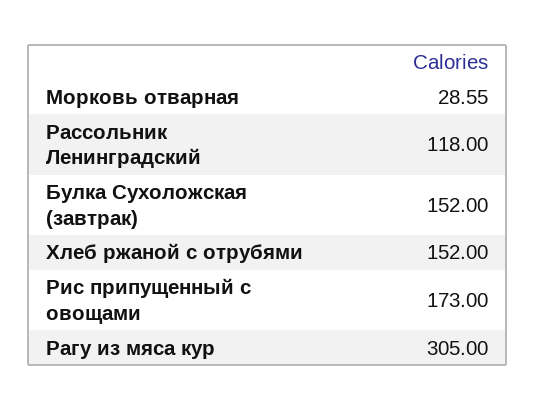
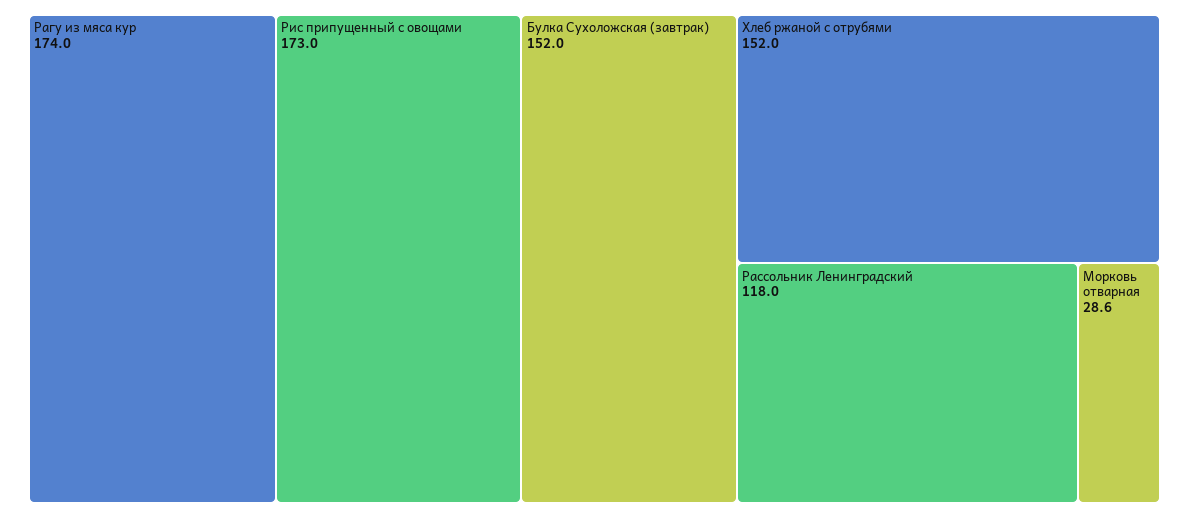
  {
    "Морковь отварная": 28.55,
    "Рассольник Ленинградский": 118,
    "Булка Сухоложская (завтрак)": 152,
    "Хлеб ржаной с отрубями": 152,
    "Рис припущенный с овощами": 173,
-   "Рагу из мяса кур": 305
+   "Рагу из мяса кур": 174
  }

